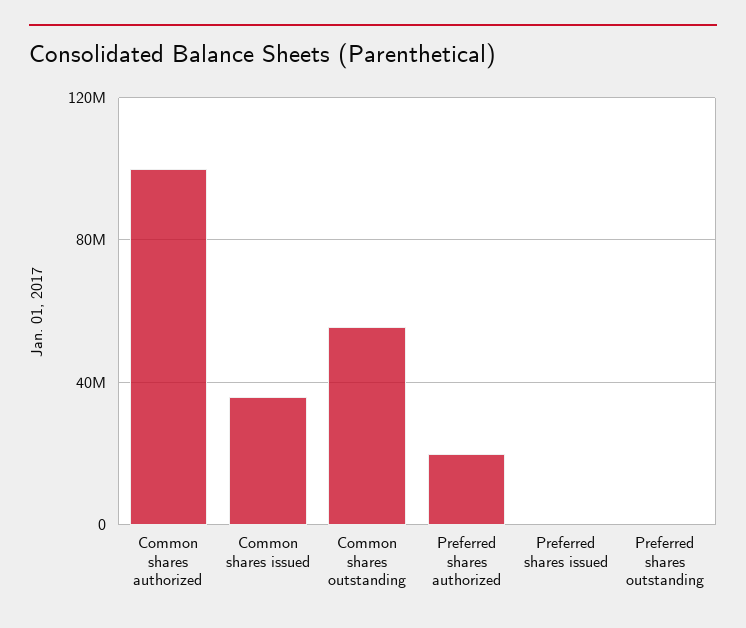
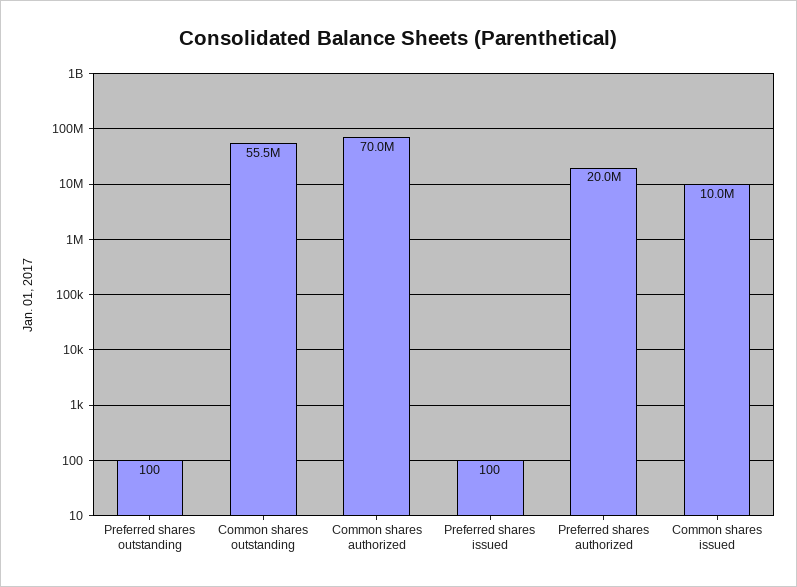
  {
-   "Common shares authorized": 100000000,
+   "Common shares authorized": 70000000,
-   "Common shares issued": 35000000,
+   "Common shares issued": 10000000,
    "Common shares outstanding": 55500000,
    "Preferred shares authorized": 20000000,
    "Preferred shares issued": 100,
    "Preferred shares outstanding": 100
  }

